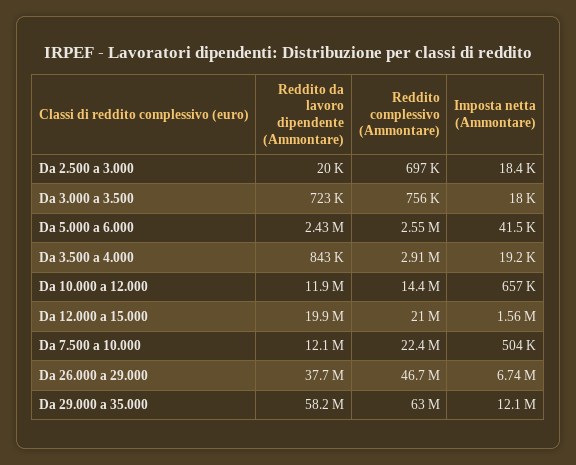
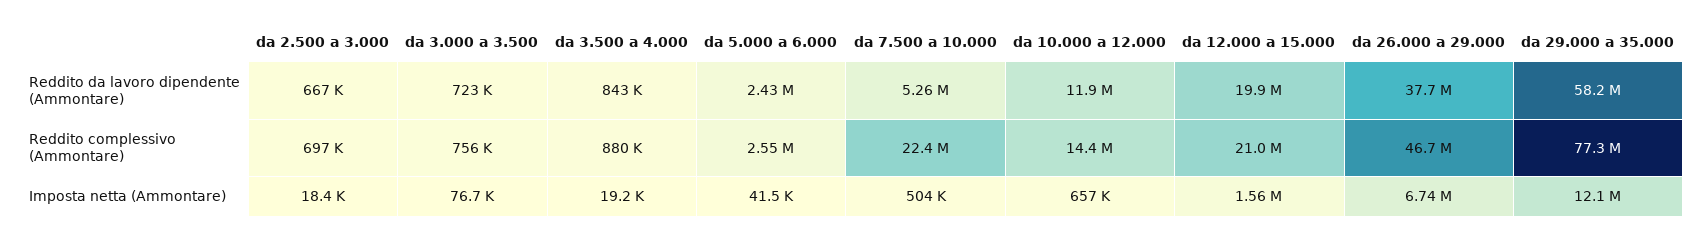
  {
    "Reddito da lavoro dipendente (Ammontare)": {
-     "Da 2.500 a 3.000": 20000,
+     "Da 2.500 a 3.000": 667000,
      "Da 3.000 a 3.500": 723000,
      "Da 5.000 a 6.000": 2430000,
      "Da 3.500 a 4.000": 843000,
      "Da 10.000 a 12.000": 11900000,
      "Da 12.000 a 15.000": 19900000,
-     "Da 7.500 a 10.000": 12100000,
+     "Da 7.500 a 10.000": 5260000,
      "Da 26.000 a 29.000": 37700000,
      "Da 29.000 a 35.000": 58200000
    },
    "Reddito complessivo (Ammontare)": {
      "Da 2.500 a 3.000": 697000,
      "Da 3.000 a 3.500": 756000,
      "Da 5.000 a 6.000": 2550000,
-     "Da 3.500 a 4.000": 2910000,
+     "Da 3.500 a 4.000": 880000,
      "Da 10.000 a 12.000": 14400000,
      "Da 12.000 a 15.000": 21000000,
      "Da 7.500 a 10.000": 22400000,
      "Da 26.000 a 29.000": 46700000,
-     "Da 29.000 a 35.000": 63000000
+     "Da 29.000 a 35.000": 77300000
    },
    "Imposta netta (Ammontare)": {
      "Da 2.500 a 3.000": 18400,
-     "Da 3.000 a 3.500": 18000,
+     "Da 3.000 a 3.500": 76700,
      "Da 5.000 a 6.000": 41500,
      "Da 3.500 a 4.000": 19200,
      "Da 10.000 a 12.000": 657000,
      "Da 12.000 a 15.000": 1560000,
      "Da 7.500 a 10.000": 504000,
      "Da 26.000 a 29.000": 6740000,
      "Da 29.000 a 35.000": 12100000
    }
  }

